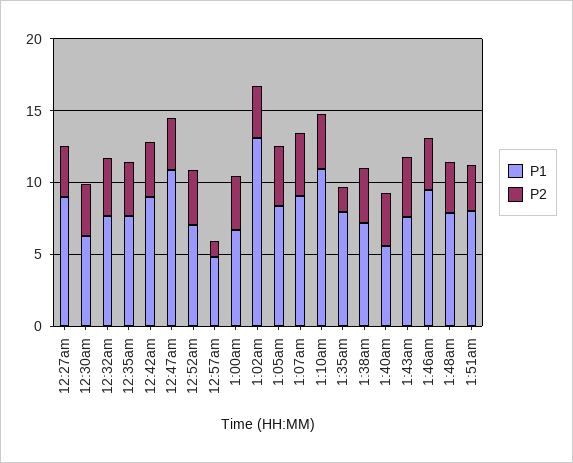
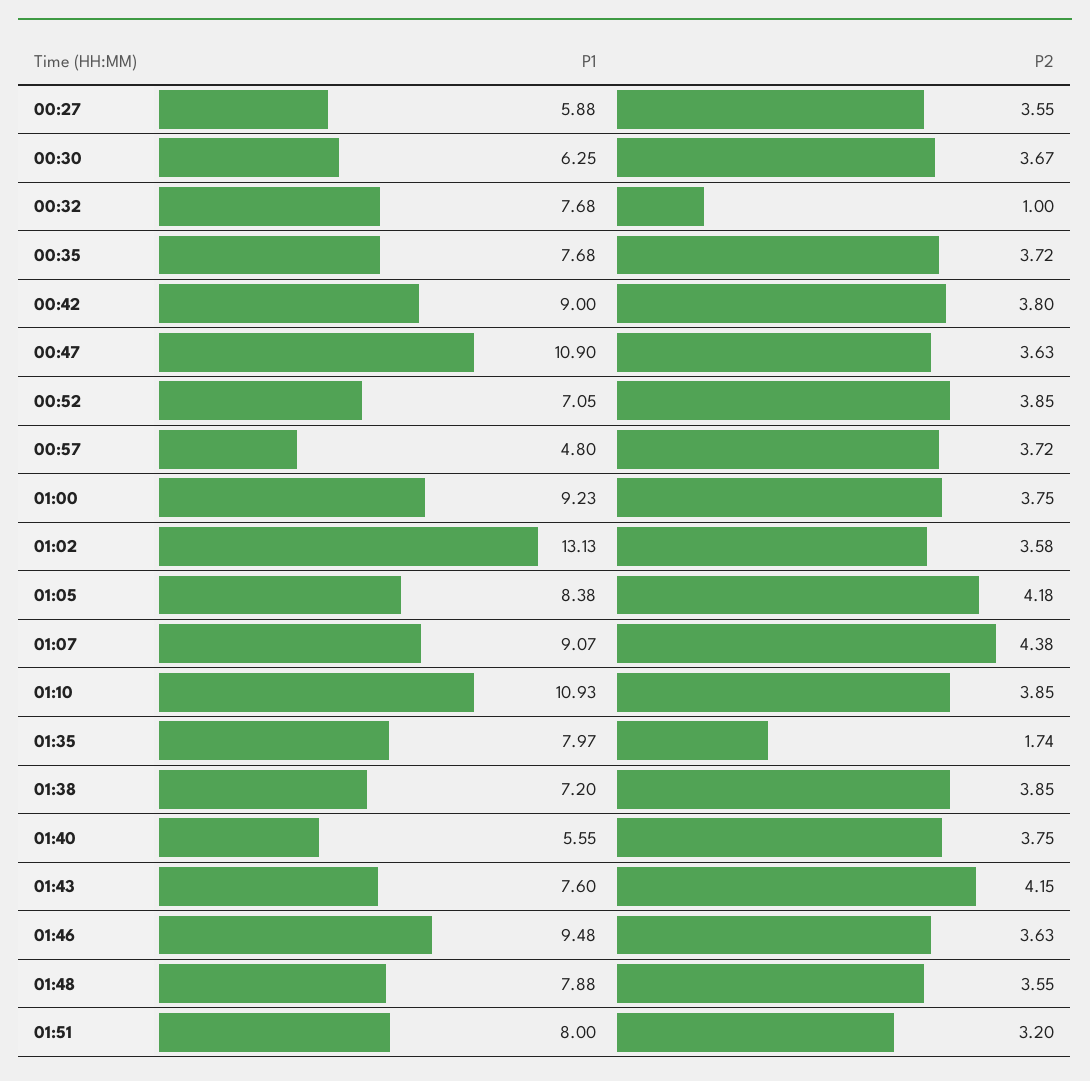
  {
    "P1": {
-     "12:27am": 9,
+     "12:27am": 5.88,
      "12:30am": 6.25,
      "12:32am": 7.68,
      "12:35am": 7.68,
      "12:42am": 9,
      "12:47am": 10.9,
      "12:52am": 7.05,
      "12:57am": 4.8,
-     "1:00am": 7,
+     "1:00am": 9.23,
      "1:02am": 13.13,
      "1:05am": 8.38,
      "1:07am": 9.07,
      "1:10am": 10.93,
      "1:35am": 7.97,
      "1:38am": 7.2,
      "1:40am": 5.55,
      "1:43am": 7.6,
      "1:46am": 9.48,
      "1:48am": 7.88,
      "1:51am": 8
    },
    "P2": {
      "12:27am": 3.55,
      "12:30am": 3.67,
-     "12:32am": 4,
+     "12:32am": 1,
      "12:35am": 3.72,
      "12:42am": 3.8,
      "12:47am": 3.63,
      "12:52am": 3.85,
-     "12:57am": 1,
+     "12:57am": 3.72,
      "1:00am": 3.75,
      "1:02am": 3.58,
      "1:05am": 4.18,
      "1:07am": 4.38,
      "1:10am": 3.85,
      "1:35am": 1.74,
      "1:38am": 3.85,
      "1:40am": 3.75,
      "1:43am": 4.15,
      "1:46am": 3.63,
      "1:48am": 3.55,
      "1:51am": 3.2
    }
  }

